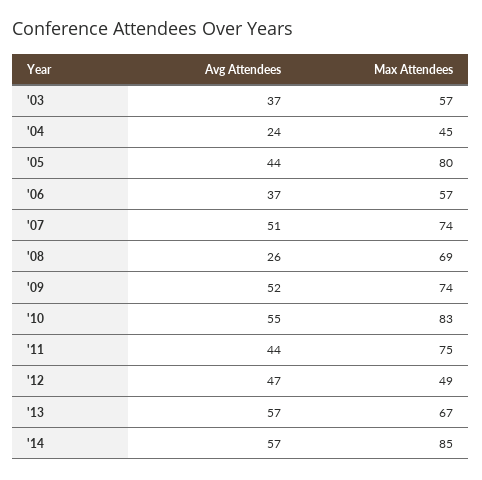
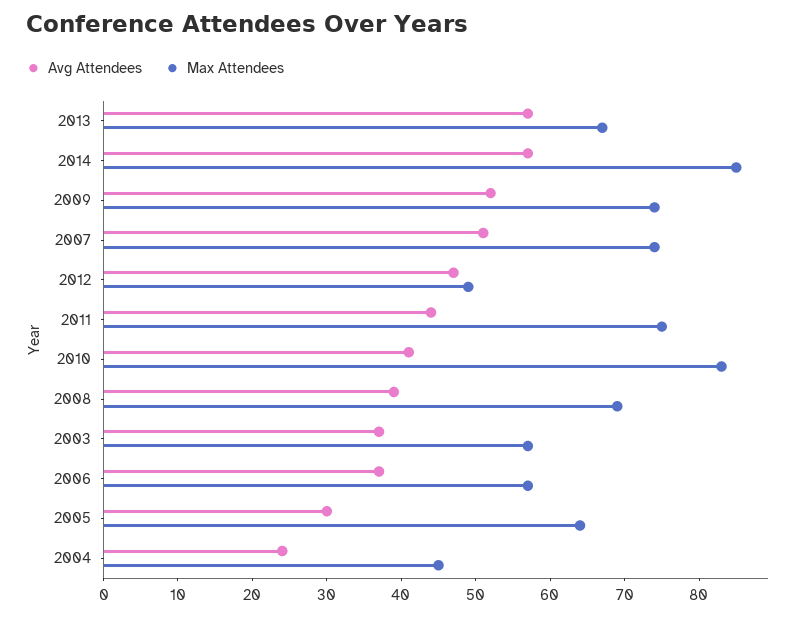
  {
    "Avg Attendees": {
      "'03": 37,
      "'04": 24,
-     "'05": 44,
+     "'05": 30,
      "'06": 37,
      "'07": 51,
-     "'08": 26,
+     "'08": 40,
      "'09": 52,
-     "'10": 55,
+     "'10": 40,
      "'11": 44,
      "'12": 47,
      "'13": 57,
      "'14": 57
    },
    "Max Attendees": {
      "'03": 57,
      "'04": 45,
-     "'05": 80,
+     "'05": 65,
      "'06": 57,
      "'07": 74,
      "'08": 69,
      "'09": 74,
      "'10": 83,
      "'11": 75,
      "'12": 49,
      "'13": 67,
      "'14": 85
    }
  }

